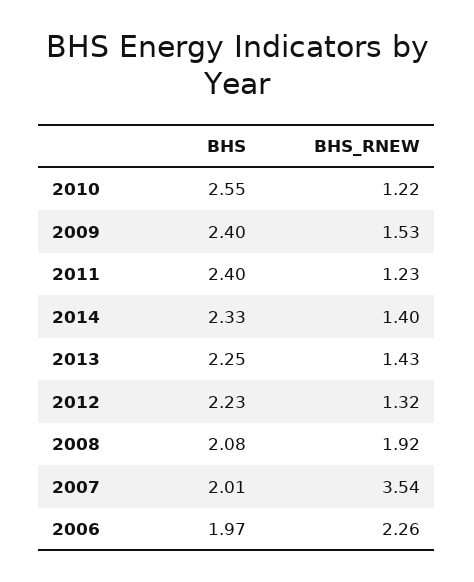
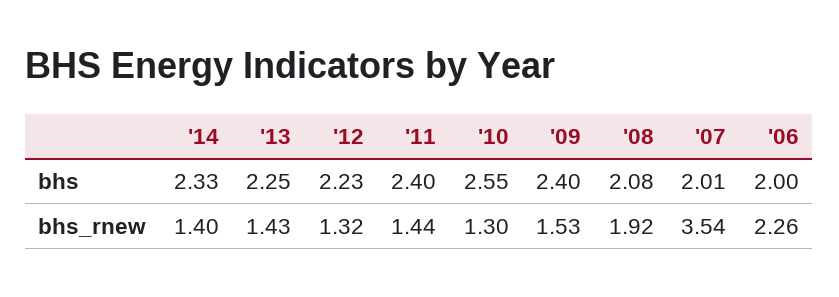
  {
    "BHS": {
      "2010": 2.55,
      "2009": 2.4,
      "2011": 2.4,
      "2014": 2.33,
      "2013": 2.25,
      "2012": 2.23,
      "2008": 2.08,
      "2007": 2.01,
-     "2006": 1.97
+     "2006": 2
    },
    "BHS_RNEW": {
-     "2010": 1.22,
+     "2010": 1.3,
      "2009": 1.53,
-     "2011": 1.23,
+     "2011": 1.44,
      "2014": 1.4,
      "2013": 1.43,
      "2012": 1.32,
      "2008": 1.92,
      "2007": 3.54,
      "2006": 2.26
    }
  }

